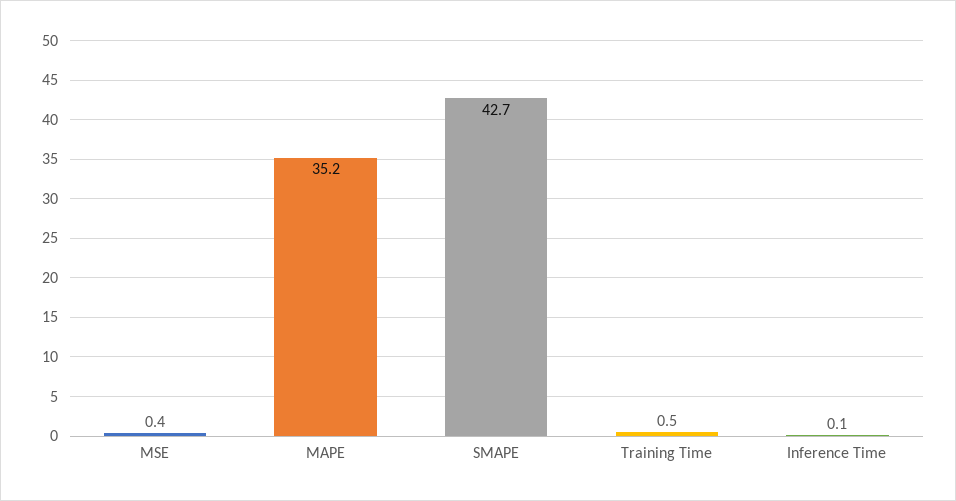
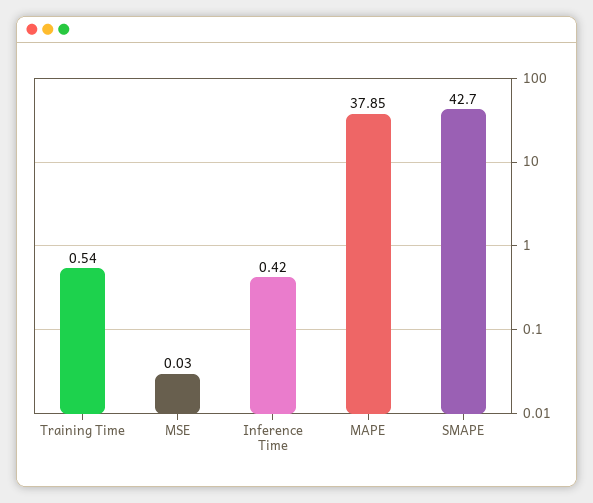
  {
-   "MSE": 0.4,
+   "MSE": 0.03,
-   "MAPE": 35.2,
+   "MAPE": 37.85,
    "SMAPE": 42.7,
    "Training Time": 0.54,
-   "Inference Time": 0.1
+   "Inference Time": 0.42
  }

